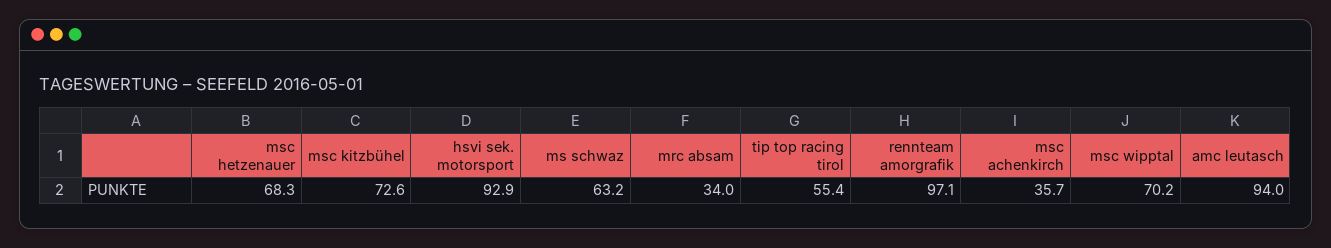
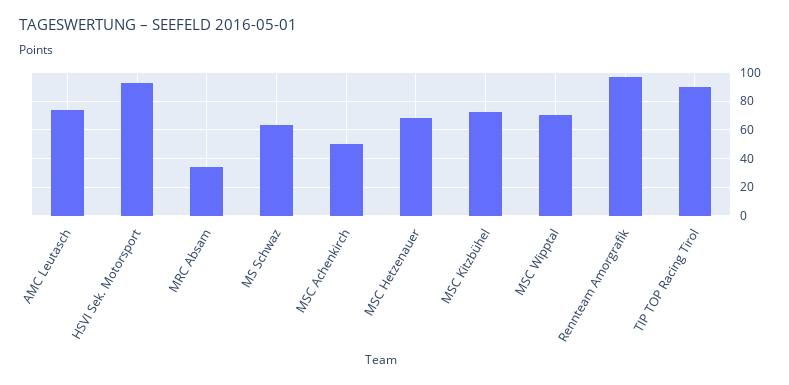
  {
    "msc hetzenauer": 68.3,
    "msc kitzbühel": 72.6,
    "hsvi sek. motorsport": 92.9,
    "ms schwaz": 63.2,
    "mrc absam": 34,
-   "tip top racing tirol": 55.4,
+   "tip top racing tirol": 90,
    "rennteam amorgrafik": 97.1,
-   "msc achenkirch": 35.7,
+   "msc achenkirch": 50,
    "msc wipptal": 70.2,
-   "amc leutasch": 94
+   "amc leutasch": 75
  }

